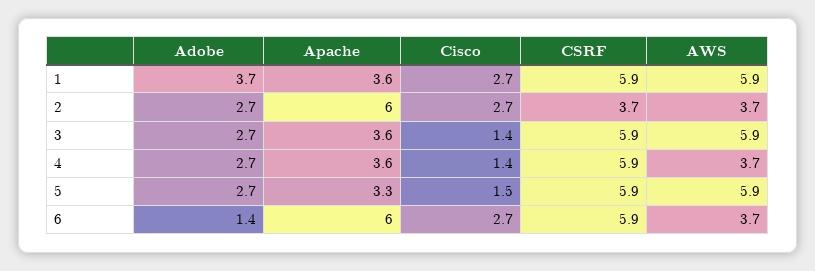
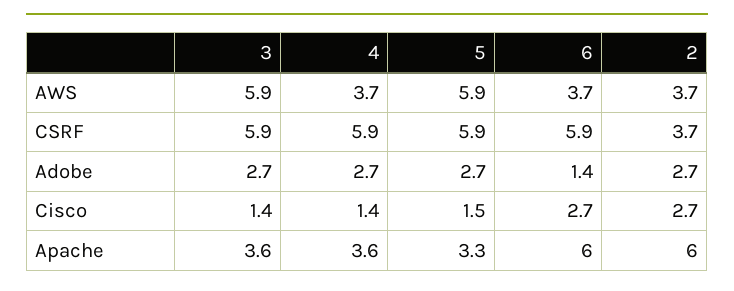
  {
    "Adobe": {
-     "1": 3.7,
      "2": 2.7,
      "3": 2.7,
      "4": 2.7,
      "5": 2.7,
      "6": 1.4
    },
    "Apache": {
-     "1": 3.6,
      "2": 6,
      "3": 3.6,
      "4": 3.6,
      "5": 3.3,
      "6": 6
    },
    "Cisco": {
-     "1": 2.7,
      "2": 2.7,
      "3": 1.4,
      "4": 1.4,
      "5": 1.5,
      "6": 2.7
    },
    "CSRF": {
-     "1": 5.9,
      "2": 3.7,
      "3": 5.9,
      "4": 5.9,
      "5": 5.9,
      "6": 5.9
    },
    "AWS": {
-     "1": 5.9,
      "2": 3.7,
      "3": 5.9,
      "4": 3.7,
      "5": 5.9,
      "6": 3.7
    }
  }

